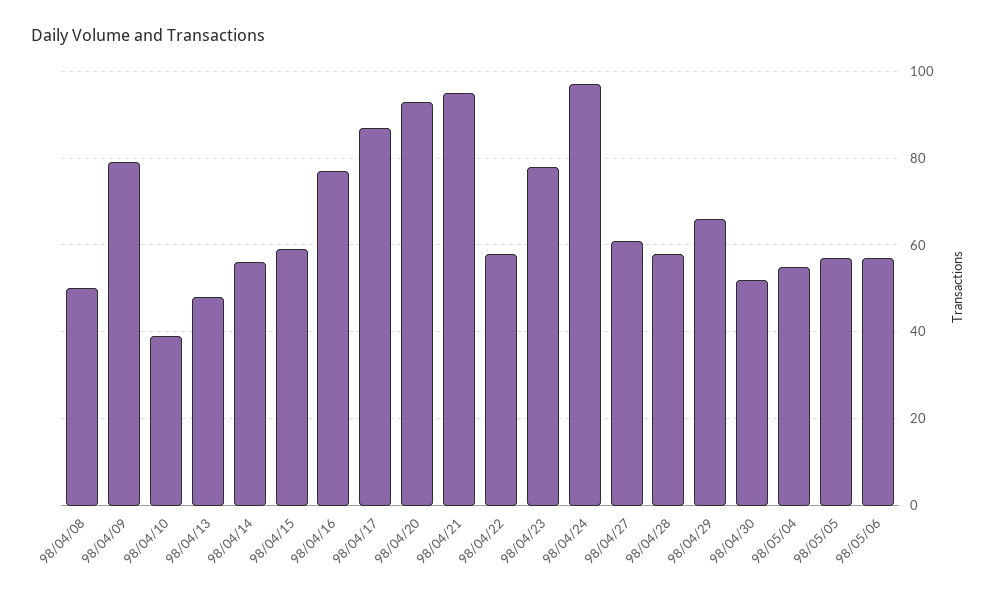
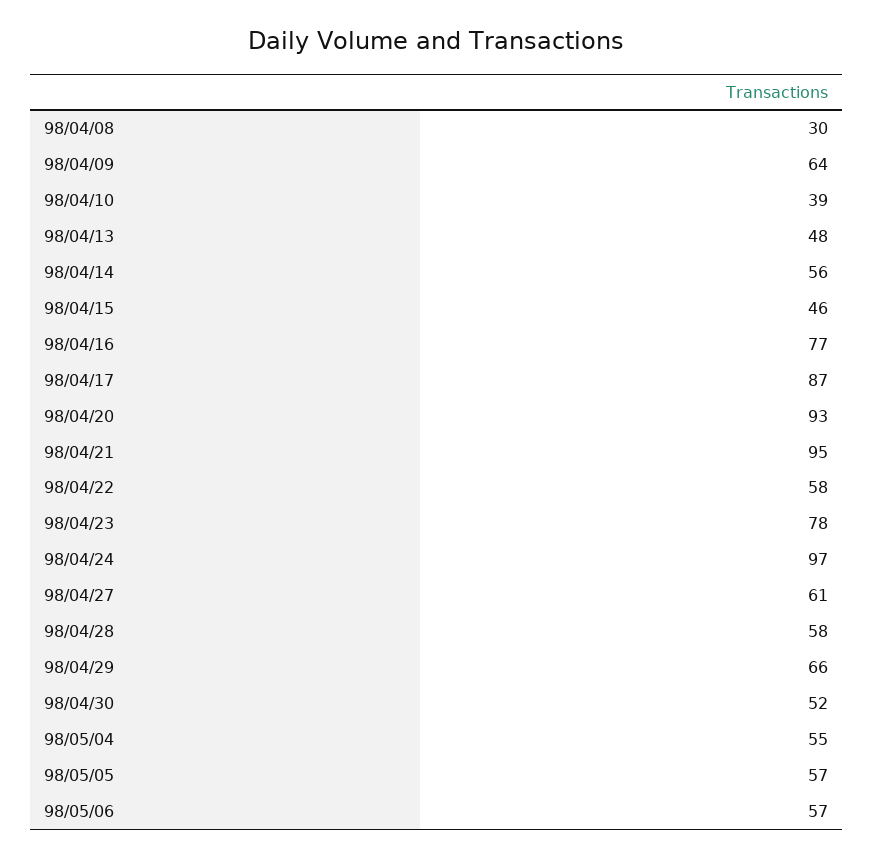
  {
-   "98/04/08": 50,
+   "98/04/08": 30,
-   "98/04/09": 80,
+   "98/04/09": 64,
    "98/04/10": 39,
    "98/04/13": 48,
    "98/04/14": 56,
-   "98/04/15": 60,
+   "98/04/15": 46,
    "98/04/16": 77,
    "98/04/17": 87,
    "98/04/20": 93,
    "98/04/21": 95,
    "98/04/22": 58,
    "98/04/23": 78,
    "98/04/24": 97,
    "98/04/27": 61,
    "98/04/28": 58,
    "98/04/29": 66,
    "98/04/30": 52,
    "98/05/04": 55,
    "98/05/05": 57,
    "98/05/06": 57
  }

